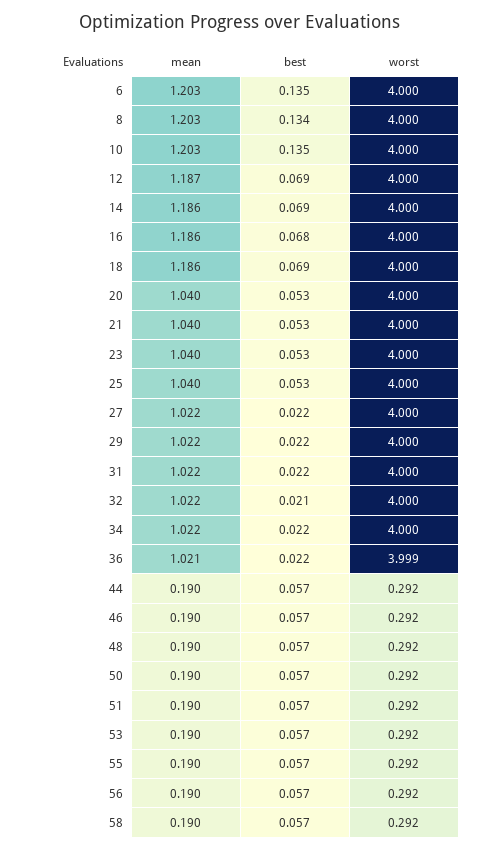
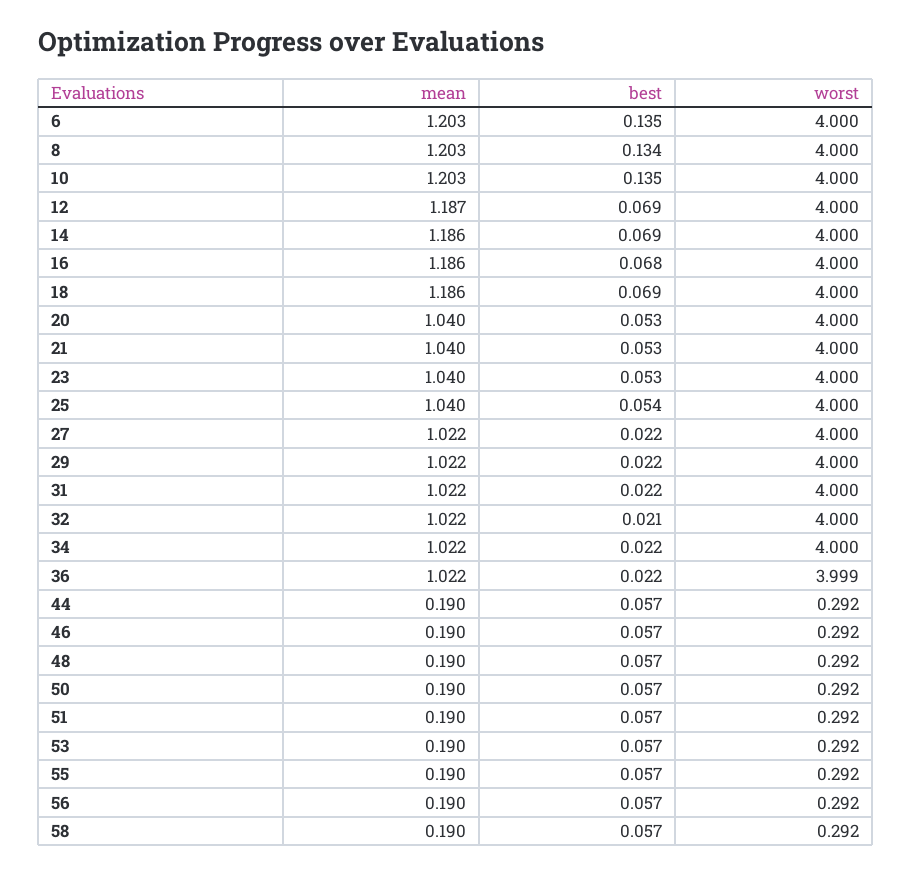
  {
    "mean": {
      "6": 1.203,
      "8": 1.203,
      "10": 1.203,
      "12": 1.187,
      "14": 1.186,
      "16": 1.186,
      "18": 1.186,
      "20": 1.04,
      "21": 1.04,
      "23": 1.04,
      "25": 1.04,
      "27": 1.022,
      "29": 1.022,
      "31": 1.022,
      "32": 1.022,
      "34": 1.022,
-     "36": 1.021,
+     "36": 1.022,
      "44": 0.19,
      "46": 0.19,
      "48": 0.19,
      "50": 0.19,
      "51": 0.19,
      "53": 0.19,
      "55": 0.19,
      "56": 0.19,
      "58": 0.19
    },
    "best": {
      "6": 0.135,
      "8": 0.134,
      "10": 0.135,
      "12": 0.069,
      "14": 0.069,
      "16": 0.068,
      "18": 0.069,
      "20": 0.053,
      "21": 0.053,
      "23": 0.053,
-     "25": 0.053,
+     "25": 0.054,
      "27": 0.022,
      "29": 0.022,
      "31": 0.022,
      "32": 0.021,
      "34": 0.022,
      "36": 0.022,
      "44": 0.057,
      "46": 0.057,
      "48": 0.057,
      "50": 0.057,
      "51": 0.057,
      "53": 0.057,
      "55": 0.057,
      "56": 0.057,
      "58": 0.057
    },
    "worst": {
      "6": 4,
      "8": 4,
      "10": 4,
      "12": 4,
      "14": 4,
      "16": 4,
      "18": 4,
      "20": 4,
      "21": 4,
      "23": 4,
      "25": 4,
      "27": 4,
      "29": 4,
      "31": 4,
      "32": 4,
      "34": 4,
      "36": 3.999,
      "44": 0.292,
      "46": 0.292,
      "48": 0.292,
      "50": 0.292,
      "51": 0.292,
      "53": 0.292,
      "55": 0.292,
      "56": 0.292,
      "58": 0.292
    }
  }

